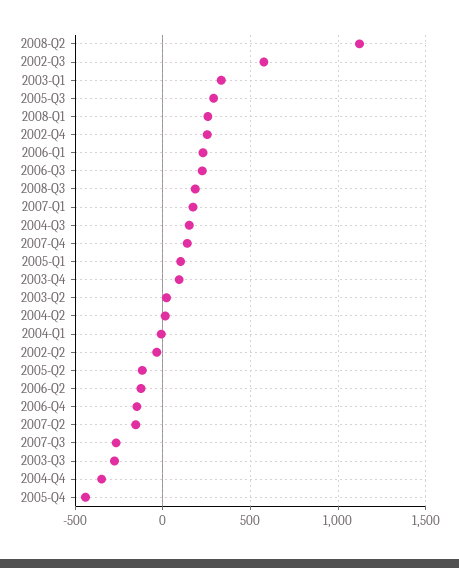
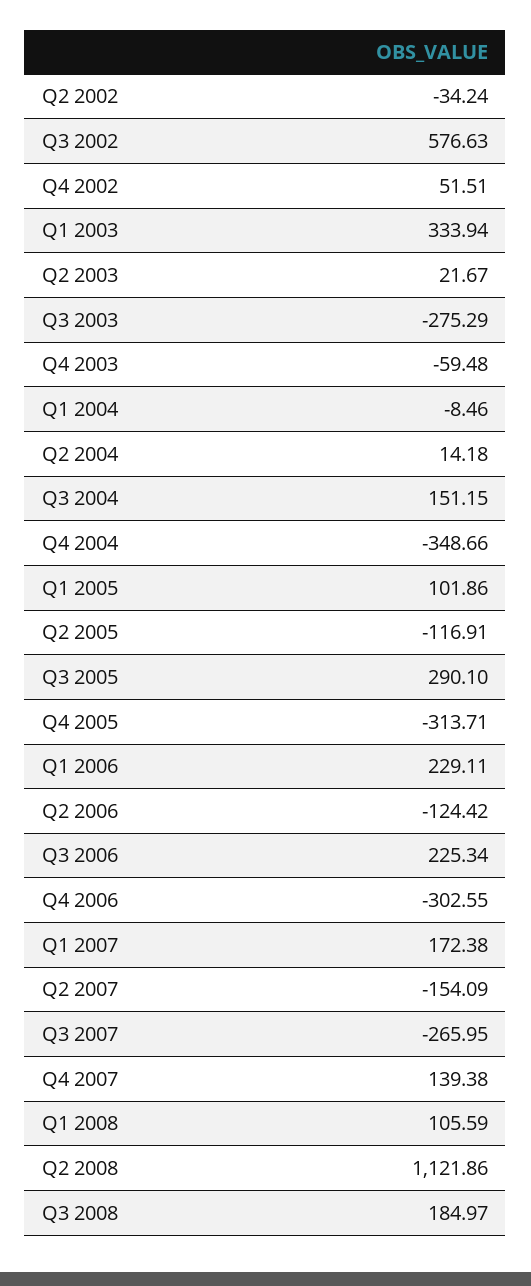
  {
    "2008-Q2": 1121.86,
    "2002-Q3": 576.63,
    "2003-Q1": 333.94,
    "2005-Q3": 290.1,
-   "2008-Q1": 250,
+   "2008-Q1": 105.59,
-   "2002-Q4": 250,
+   "2002-Q4": 51.51,
    "2006-Q1": 229.11,
    "2006-Q3": 225.34,
    "2008-Q3": 184.97,
    "2007-Q1": 172.38,
    "2004-Q3": 151.15,
    "2007-Q4": 139.38,
    "2005-Q1": 101.86,
-   "2003-Q4": 100,
+   "2003-Q4": -59.48,
    "2003-Q2": 21.67,
    "2004-Q2": 14.18,
    "2004-Q1": -8.46,
    "2002-Q2": -34.24,
    "2005-Q2": -116.91,
    "2006-Q2": -124.42,
-   "2006-Q4": -150,
+   "2006-Q4": -302.55,
    "2007-Q2": -154.09,
    "2007-Q3": -265.95,
    "2003-Q3": -275.29,
    "2004-Q4": -348.66,
-   "2005-Q4": -450
+   "2005-Q4": -313.71
  }

